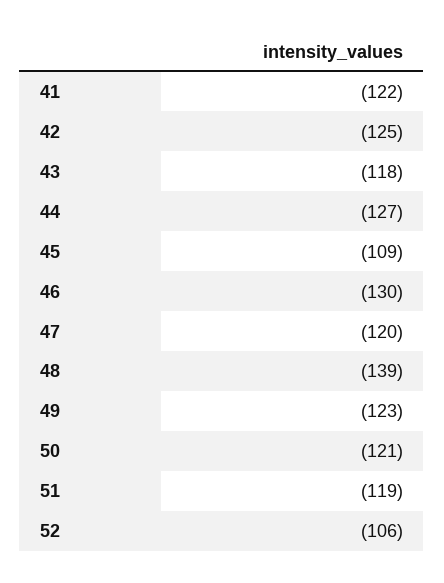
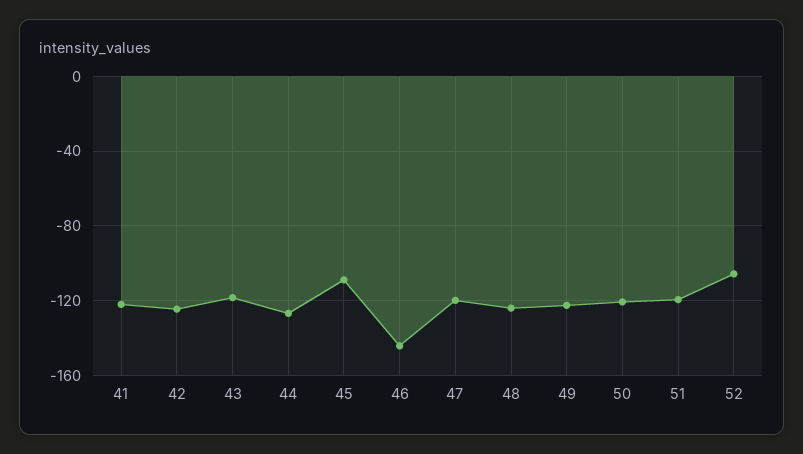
  {
    "41": -122,
    "42": -125,
    "43": -118,
    "44": -127,
    "45": -109,
-   "46": -130,
+   "46": -145,
    "47": -120,
-   "48": -139,
+   "48": -125,
    "49": -123,
    "50": -121,
    "51": -119,
    "52": -106
  }

